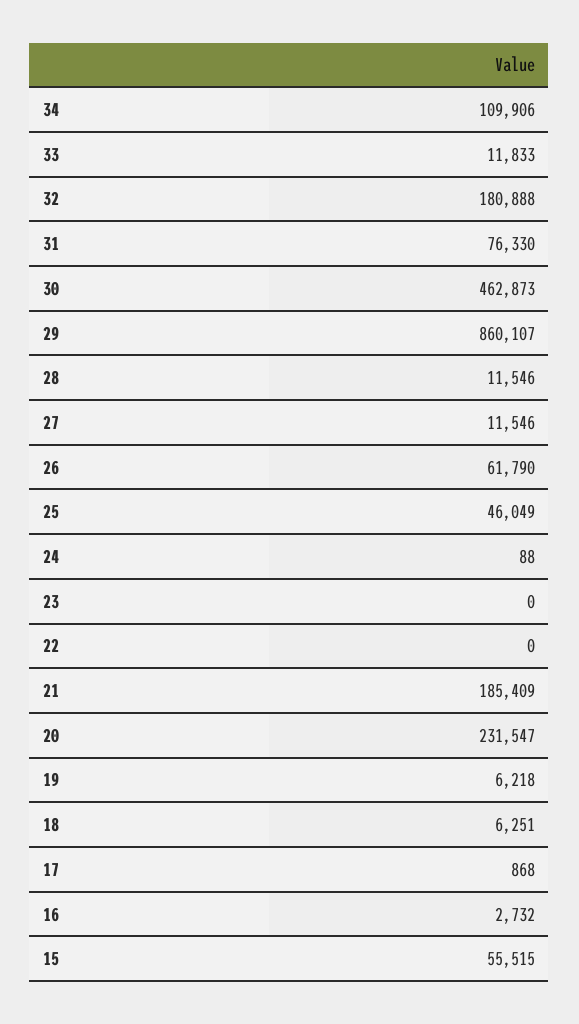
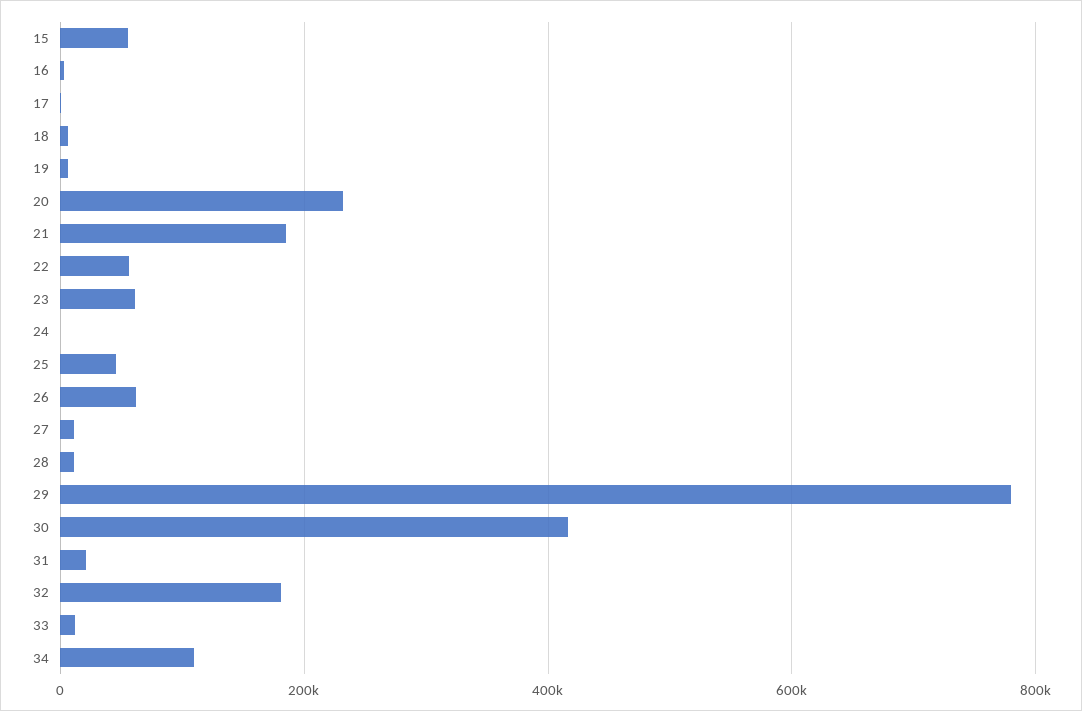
  {
    "34": 109906,
    "33": 11833,
    "32": 180888,
-   "31": 76330,
+   "31": 20000,
-   "30": 462873,
+   "30": 420000,
-   "29": 860107,
+   "29": 780000,
    "28": 11546,
    "27": 11546,
    "26": 61790,
    "25": 46049,
    "24": 88,
-   "23": 0,
+   "23": 60000,
-   "22": 0,
+   "22": 60000,
    "21": 185409,
    "20": 231547,
    "19": 6218,
    "18": 6251,
    "17": 868,
    "16": 2732,
    "15": 55515
  }

